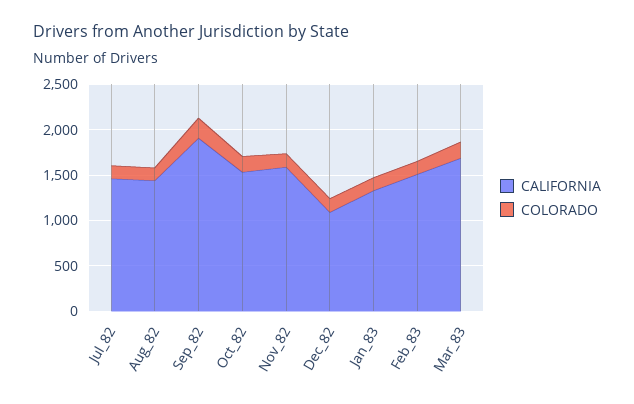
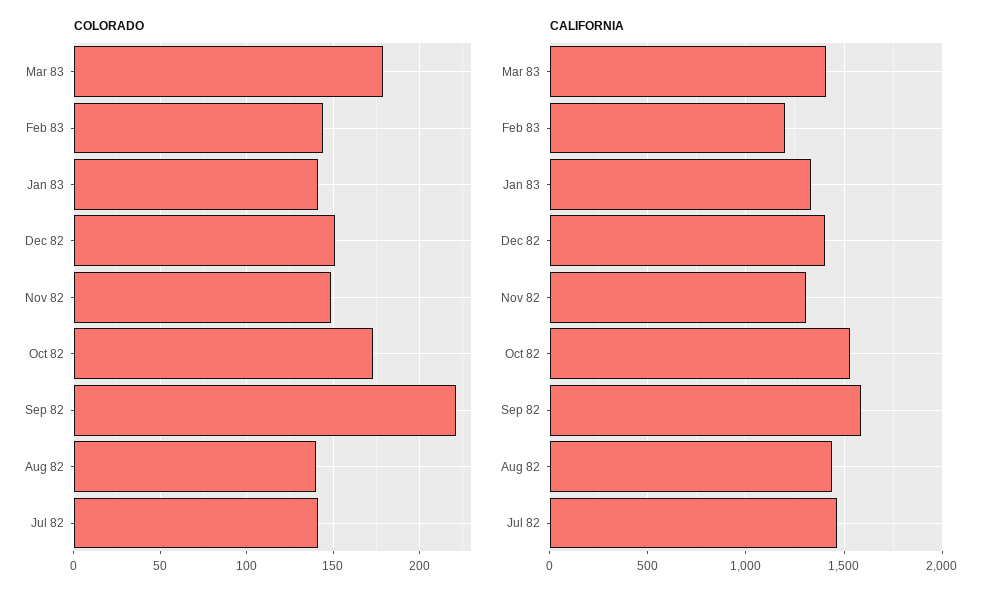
  {
    "CALIFORNIA": {
      "Jul_82": 1450,
      "Aug_82": 1450,
-     "Sep_82": 1900,
+     "Sep_82": 1600,
      "Oct_82": 1550,
-     "Nov_82": 1600,
+     "Nov_82": 1300,
-     "Dec_82": 1100,
+     "Dec_82": 1400,
      "Jan_83": 1350,
-     "Feb_83": 1500,
+     "Feb_83": 1200,
-     "Mar_83": 1700
+     "Mar_83": 1400
    },
    "COLORADO": {
      "Jul_82": 140,
      "Aug_82": 140,
      "Sep_82": 220,
      "Oct_82": 175,
      "Nov_82": 150,
      "Dec_82": 150,
      "Jan_83": 140,
      "Feb_83": 145,
      "Mar_83": 180
    }
  }

